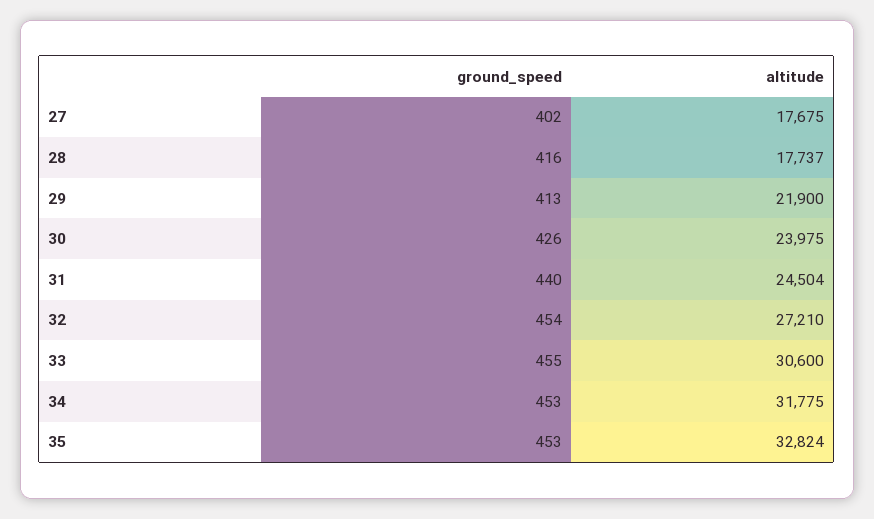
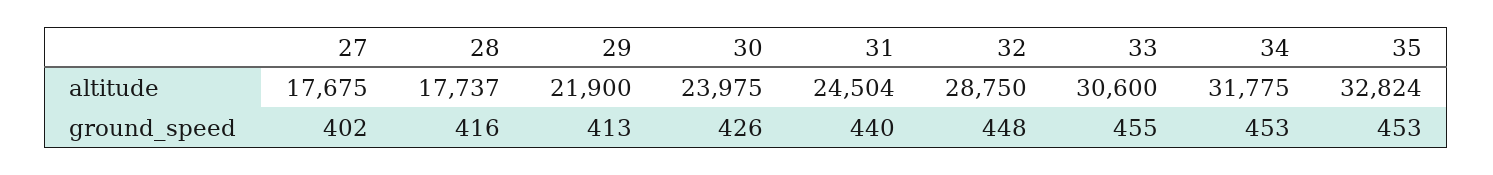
  {
    "ground_speed": {
      "27": 402,
      "28": 416,
      "29": 413,
      "30": 426,
      "31": 440,
-     "32": 454,
+     "32": 448,
      "33": 455,
      "34": 453,
      "35": 453
    },
    "altitude": {
      "27": 17675,
      "28": 17737,
      "29": 21900,
      "30": 23975,
      "31": 24504,
-     "32": 27210,
+     "32": 28750,
      "33": 30600,
      "34": 31775,
      "35": 32824
    }
  }

